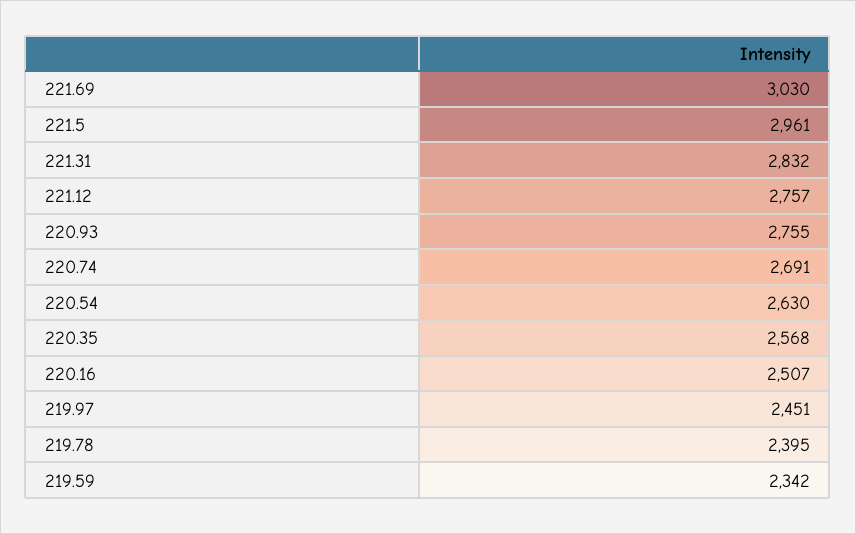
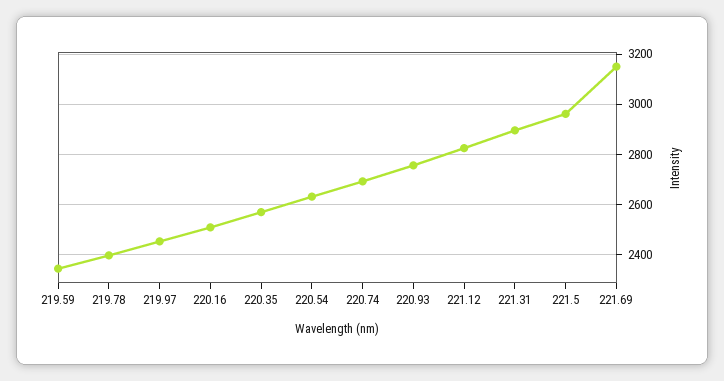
  {
-   "221.69": 3030,
+   "221.69": 3150,
    "221.5": 2961,
-   "221.31": 2832,
+   "221.31": 2900,
-   "221.12": 2757,
+   "221.12": 2825,
    "220.93": 2755,
    "220.74": 2691,
    "220.54": 2630,
    "220.35": 2568,
    "220.16": 2507,
    "219.97": 2451,
    "219.78": 2395,
    "219.59": 2342
  }

